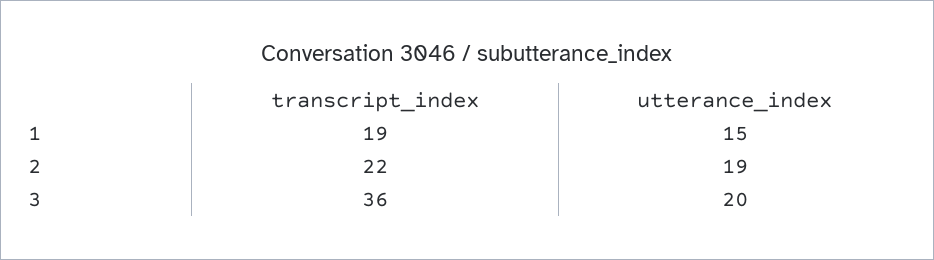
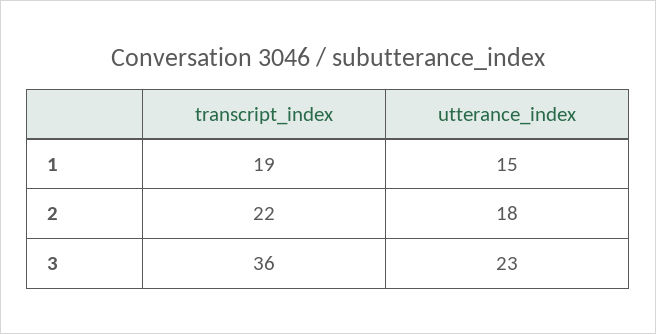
  {
    "transcript_index": {
      "1": 19,
      "2": 22,
      "3": 36
    },
    "utterance_index": {
      "1": 15,
-     "2": 19,
+     "2": 18,
-     "3": 20
+     "3": 23
    }
  }

